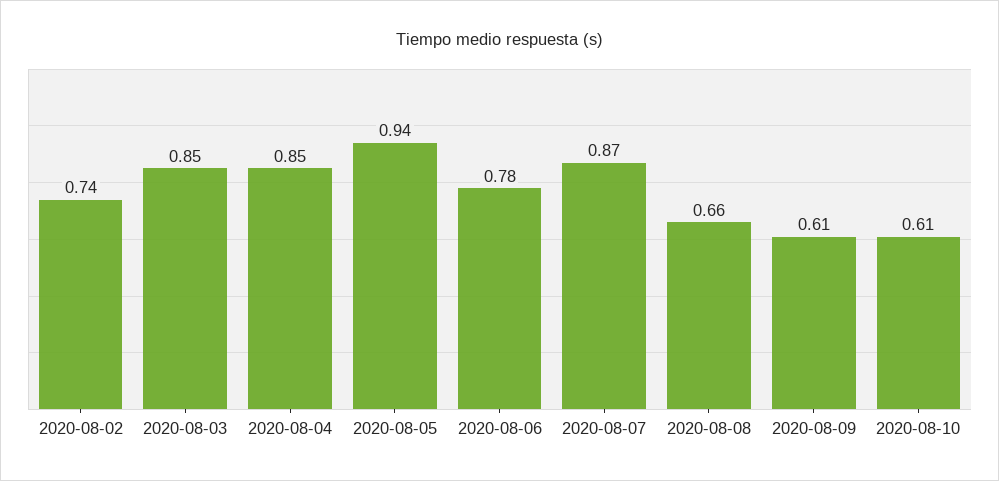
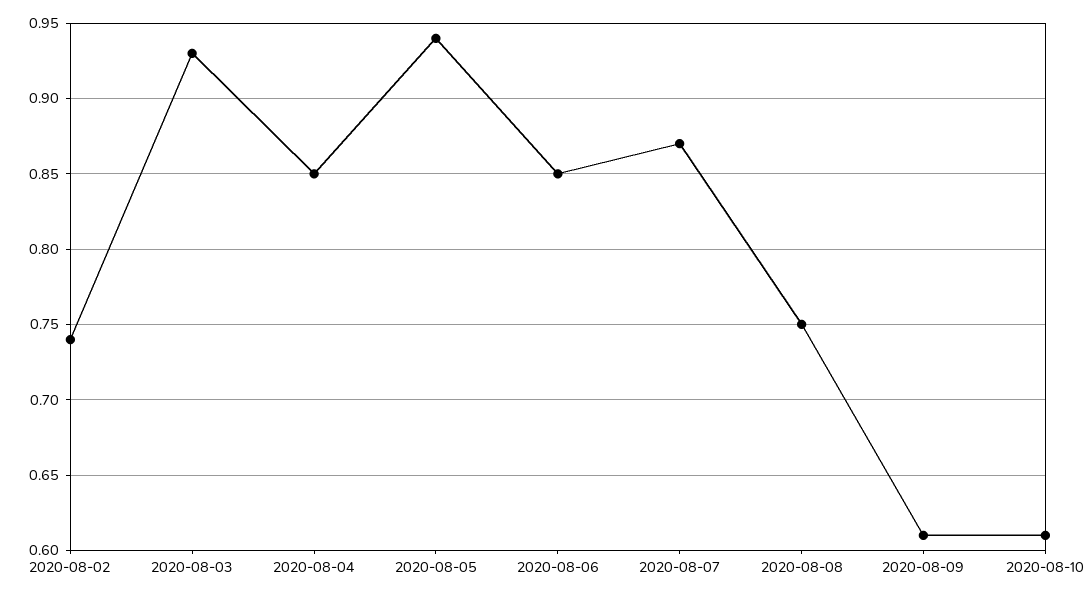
  {
    "2020-08-02": 0.74,
-   "2020-08-03": 0.85,
+   "2020-08-03": 0.93,
    "2020-08-04": 0.85,
    "2020-08-05": 0.94,
-   "2020-08-06": 0.78,
+   "2020-08-06": 0.85,
    "2020-08-07": 0.87,
-   "2020-08-08": 0.66,
+   "2020-08-08": 0.75,
    "2020-08-09": 0.61,
    "2020-08-10": 0.61
  }

